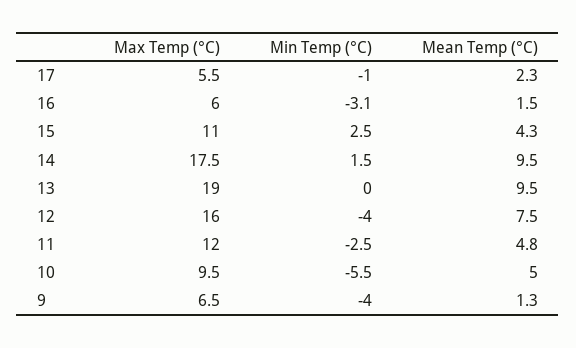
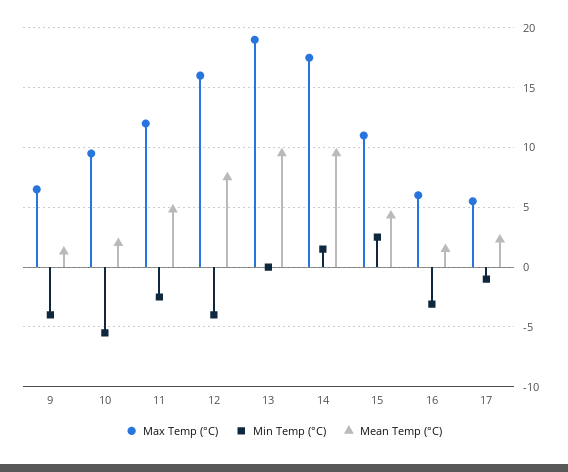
  {
    "Max Temp (°C)": {
      "17": 5.5,
      "16": 6,
      "15": 11,
      "14": 17.5,
      "13": 19,
      "12": 16,
      "11": 12,
      "10": 9.5,
      "9": 6.5
    },
    "Min Temp (°C)": {
      "17": -1,
      "16": -3.1,
      "15": 2.5,
      "14": 1.5,
      "13": 0,
      "12": -4,
      "11": -2.5,
      "10": -5.5,
      "9": -4
    },
    "Mean Temp (°C)": {
      "17": 2.3,
      "16": 1.5,
      "15": 4.3,
      "14": 9.5,
      "13": 9.5,
      "12": 7.5,
      "11": 4.8,
-     "10": 5,
+     "10": 2,
      "9": 1.3
    }
  }

